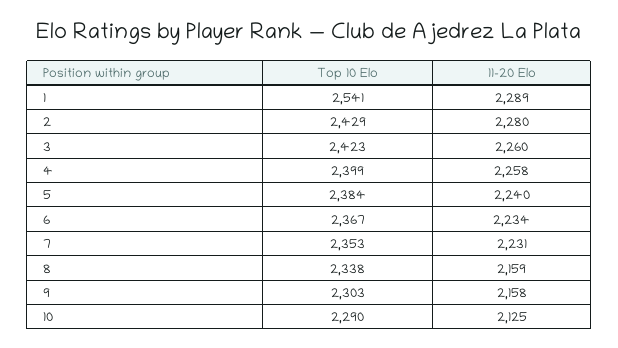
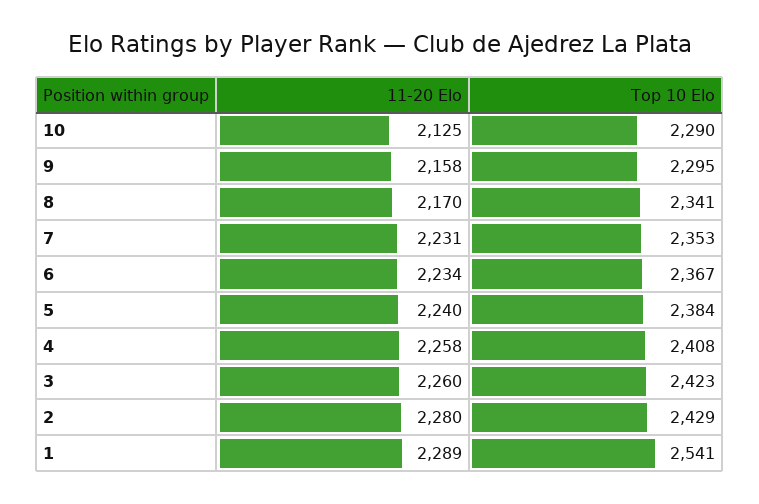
  {
    "Top 10 Elo": {
      "1": 2541,
      "2": 2429,
      "3": 2423,
-     "4": 2399,
+     "4": 2408,
      "5": 2384,
      "6": 2367,
      "7": 2353,
-     "8": 2338,
+     "8": 2341,
-     "9": 2303,
+     "9": 2295,
      "10": 2290
    },
    "11-20 Elo": {
      "1": 2289,
      "2": 2280,
      "3": 2260,
      "4": 2258,
      "5": 2240,
      "6": 2234,
      "7": 2231,
-     "8": 2159,
+     "8": 2170,
      "9": 2158,
      "10": 2125
    }
  }

